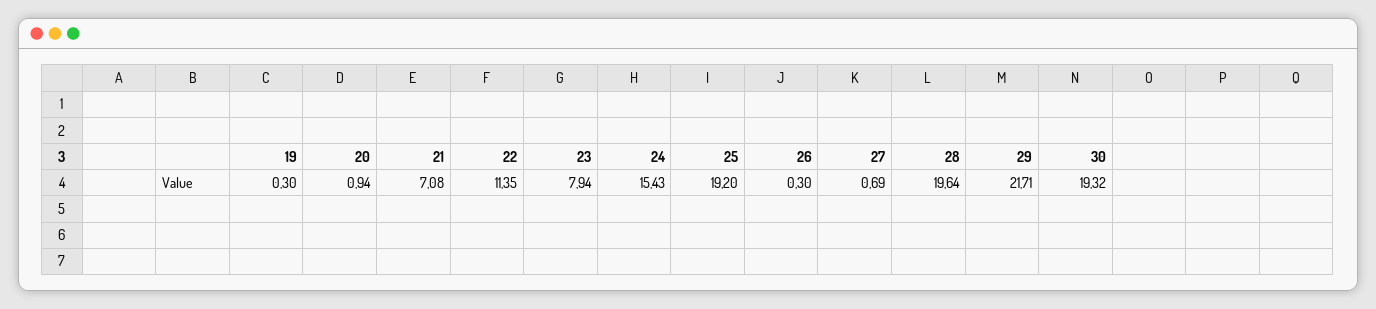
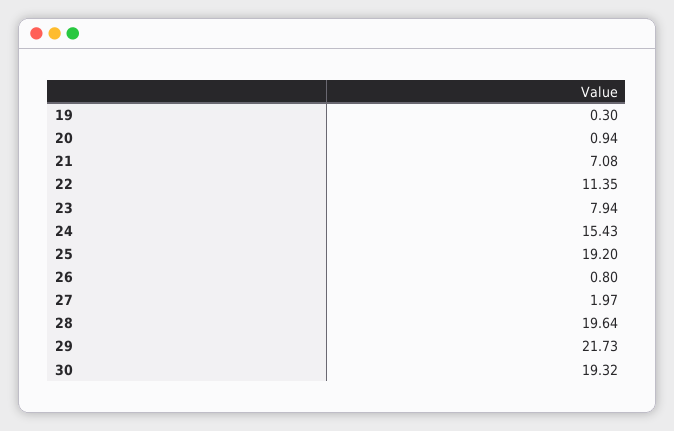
  {
    "19": 0.3,
    "20": 0.94,
    "21": 7.08,
    "22": 11.35,
    "23": 7.94,
    "24": 15.43,
    "25": 19.2,
-   "26": 0.3,
+   "26": 0.8,
-   "27": 0.69,
+   "27": 1.97,
    "28": 19.64,
-   "29": 21.71,
+   "29": 21.73,
    "30": 19.32
  }

